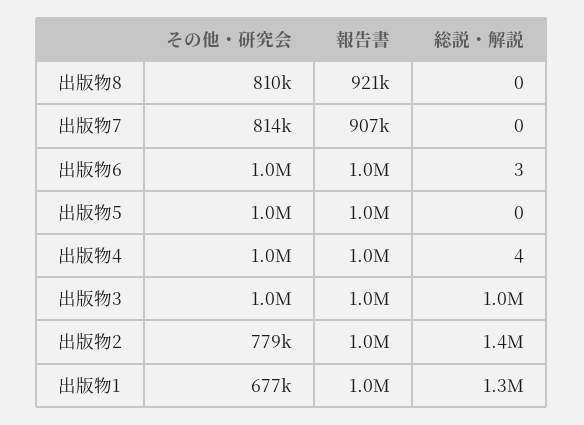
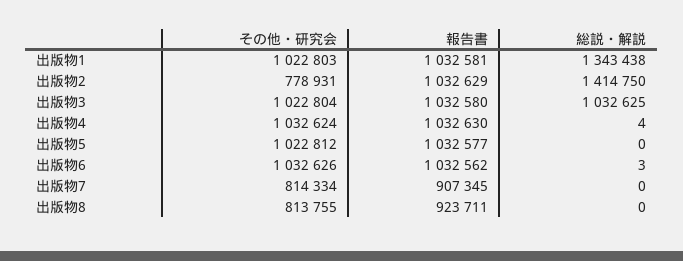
  {
    "その他・研究会": {
-     "出版物8": 810000,
+     "出版物8": 813755,
      "出版物7": 814334,
      "出版物6": 1032626,
      "出版物5": 1022812,
      "出版物4": 1032624,
      "出版物3": 1022804,
      "出版物2": 778931,
-     "出版物1": 677000
+     "出版物1": 1022803
    },
    "報告書": {
-     "出版物8": 921000,
+     "出版物8": 923711,
      "出版物7": 907345,
      "出版物6": 1032562,
      "出版物5": 1032577,
      "出版物4": 1032630,
      "出版物3": 1032580,
      "出版物2": 1032629,
      "出版物1": 1032581
    },
    "総説・解説": {
      "出版物8": 0,
      "出版物7": 0,
      "出版物6": 3,
      "出版物5": 0,
      "出版物4": 4,
      "出版物3": 1032625,
      "出版物2": 1414750,
      "出版物1": 1343438
    }
  }

